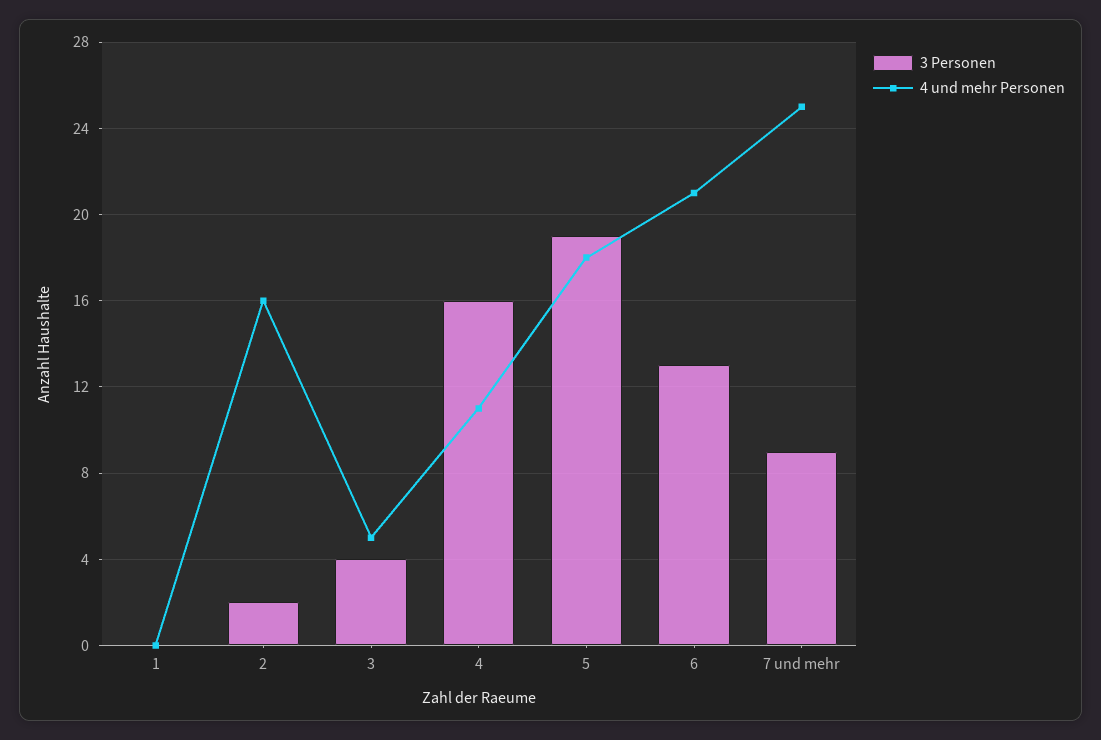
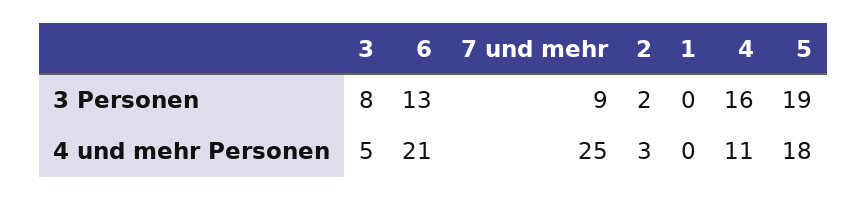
  {
    "3 Personen": {
      "1": 0,
      "2": 2,
-     "3": 4,
+     "3": 8,
      "4": 16,
      "5": 19,
      "6": 13,
      "7 und mehr": 9
    },
    "4 und mehr Personen": {
      "1": 0,
-     "2": 16,
+     "2": 3,
      "3": 5,
      "4": 11,
      "5": 18,
      "6": 21,
      "7 und mehr": 25
    }
  }

